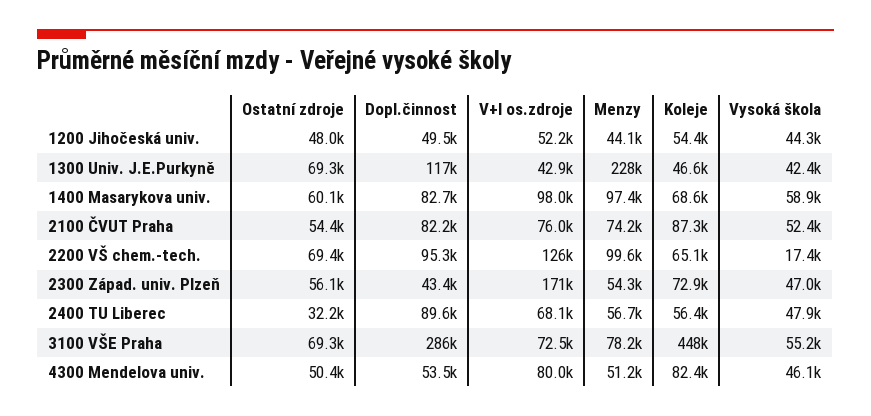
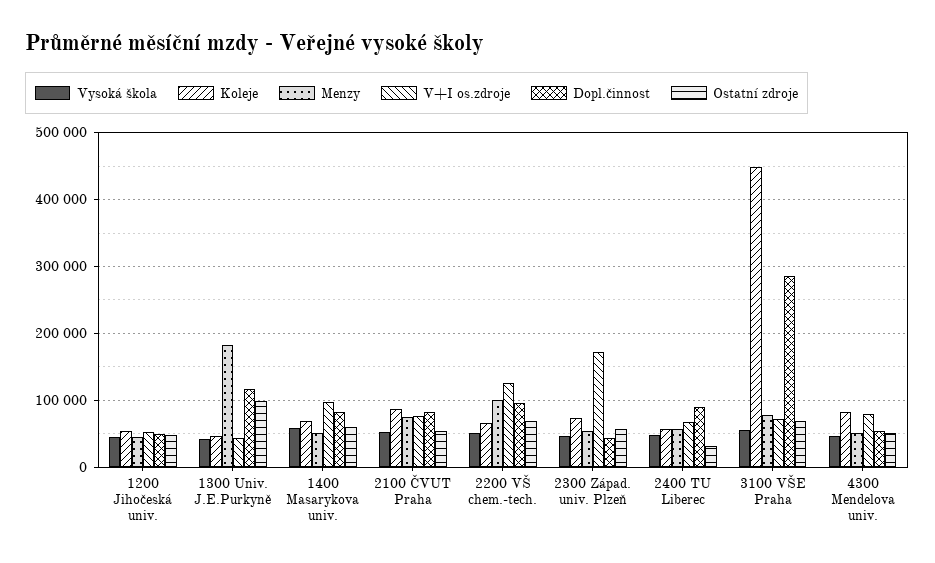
  {
    "Ostatní zdroje": {
      "1200 Jihočeská univ.": 48000,
-     "1300 Univ. J.E.Purkyně": 69300,
+     "1300 Univ. J.E.Purkyně": 100000,
      "1400 Masarykova univ.": 60100,
      "2100 ČVUT Praha": 54400,
      "2200 VŠ chem.-tech.": 69400,
      "2300 Západ. univ. Plzeň": 56100,
      "2400 TU Liberec": 32200,
      "3100 VŠE Praha": 69300,
      "4300 Mendelova univ.": 50400
    },
    "Dopl.činnost": {
      "1200 Jihočeská univ.": 49500,
      "1300 Univ. J.E.Purkyně": 117000,
      "1400 Masarykova univ.": 82700,
      "2100 ČVUT Praha": 82200,
      "2200 VŠ chem.-tech.": 95300,
      "2300 Západ. univ. Plzeň": 43400,
      "2400 TU Liberec": 89600,
      "3100 VŠE Praha": 286000,
      "4300 Mendelova univ.": 53500
    },
    "V+I os.zdroje": {
      "1200 Jihočeská univ.": 52200,
      "1300 Univ. J.E.Purkyně": 42900,
      "1400 Masarykova univ.": 98000,
      "2100 ČVUT Praha": 76000,
      "2200 VŠ chem.-tech.": 126000,
      "2300 Západ. univ. Plzeň": 171000,
      "2400 TU Liberec": 68100,
      "3100 VŠE Praha": 72500,
      "4300 Mendelova univ.": 80000
    },
    "Menzy": {
      "1200 Jihočeská univ.": 44100,
-     "1300 Univ. J.E.Purkyně": 228000,
+     "1300 Univ. J.E.Purkyně": 180000,
-     "1400 Masarykova univ.": 97400,
+     "1400 Masarykova univ.": 50000,
      "2100 ČVUT Praha": 74200,
      "2200 VŠ chem.-tech.": 99600,
      "2300 Západ. univ. Plzeň": 54300,
      "2400 TU Liberec": 56700,
      "3100 VŠE Praha": 78200,
      "4300 Mendelova univ.": 51200
    },
    "Koleje": {
      "1200 Jihočeská univ.": 54400,
      "1300 Univ. J.E.Purkyně": 46600,
      "1400 Masarykova univ.": 68600,
      "2100 ČVUT Praha": 87300,
      "2200 VŠ chem.-tech.": 65100,
      "2300 Západ. univ. Plzeň": 72900,
      "2400 TU Liberec": 56400,
      "3100 VŠE Praha": 448000,
      "4300 Mendelova univ.": 82400
    },
    "Vysoká škola": {
      "1200 Jihočeská univ.": 44300,
      "1300 Univ. J.E.Purkyně": 42400,
      "1400 Masarykova univ.": 58900,
      "2100 ČVUT Praha": 52400,
-     "2200 VŠ chem.-tech.": 17400,
+     "2200 VŠ chem.-tech.": 50000,
      "2300 Západ. univ. Plzeň": 47000,
      "2400 TU Liberec": 47900,
      "3100 VŠE Praha": 55200,
      "4300 Mendelova univ.": 46100
    }
  }

